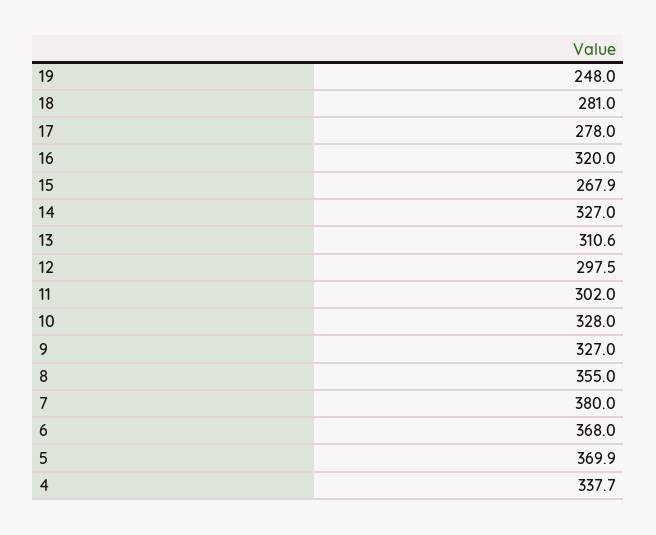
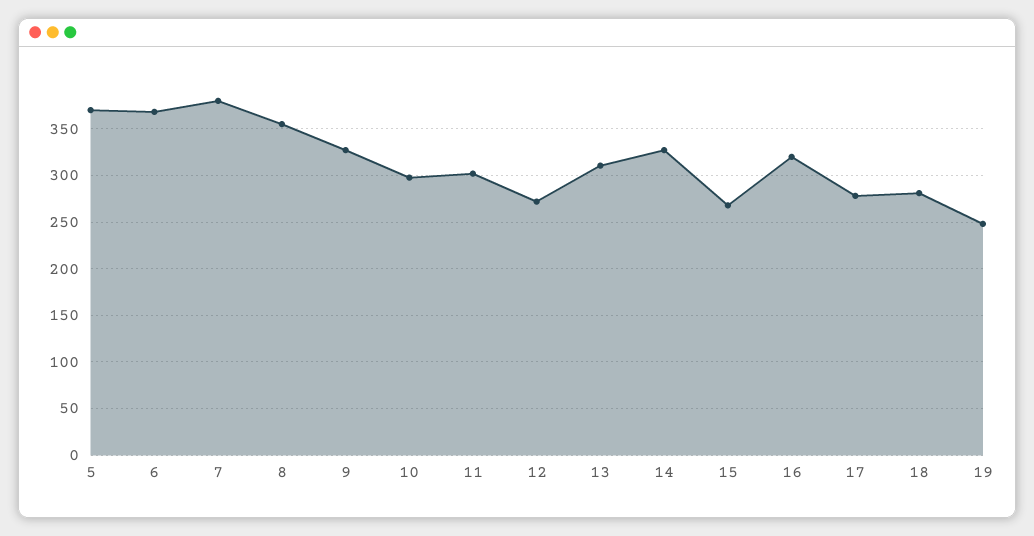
  {
    "19": 248,
    "18": 281,
    "17": 278,
    "16": 320,
    "15": 267.9,
    "14": 327,
    "13": 310.6,
-   "12": 297.5,
+   "12": 270,
    "11": 302,
-   "10": 328,
+   "10": 300,
    "9": 327,
    "8": 355,
    "7": 380,
    "6": 368,
-   "5": 369.9,
+   "5": 369.9
-   "4": 337.7
  }

